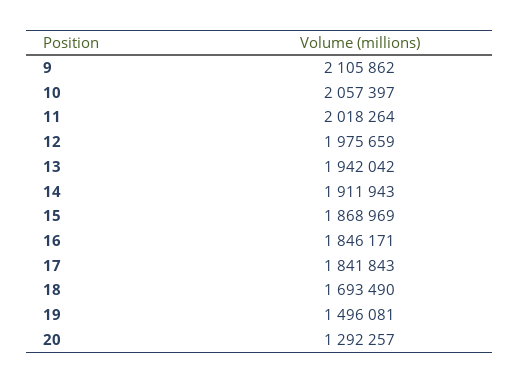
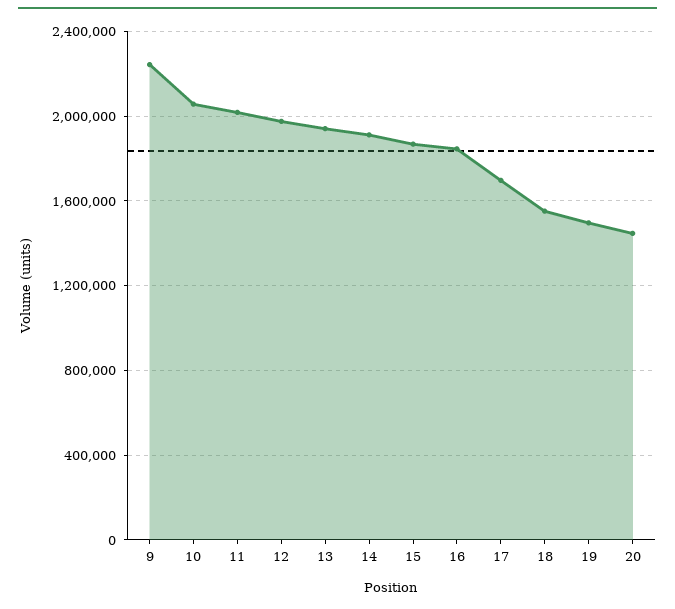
  {
-   "9": 2105862,
+   "9": 2250000,
    "10": 2057397,
    "11": 2018264,
    "12": 1975659,
    "13": 1942042,
    "14": 1911943,
    "15": 1868969,
    "16": 1846171,
-   "17": 1841843,
+   "17": 1700000,
-   "18": 1693490,
+   "18": 1550000,
    "19": 1496081,
-   "20": 1292257
+   "20": 1450000
  }

